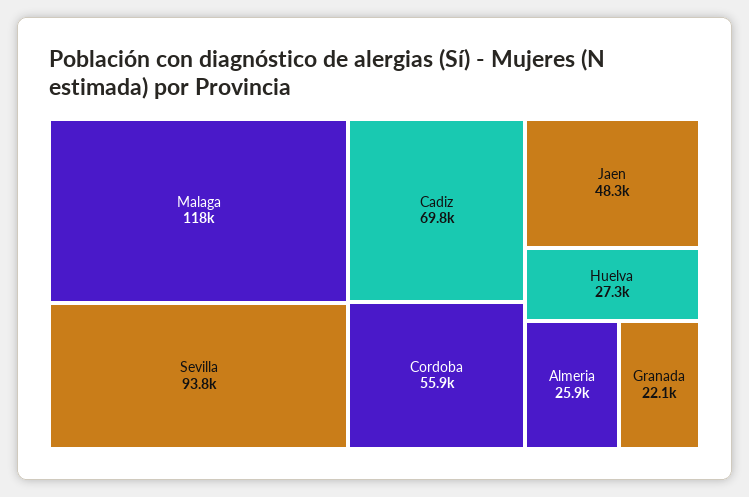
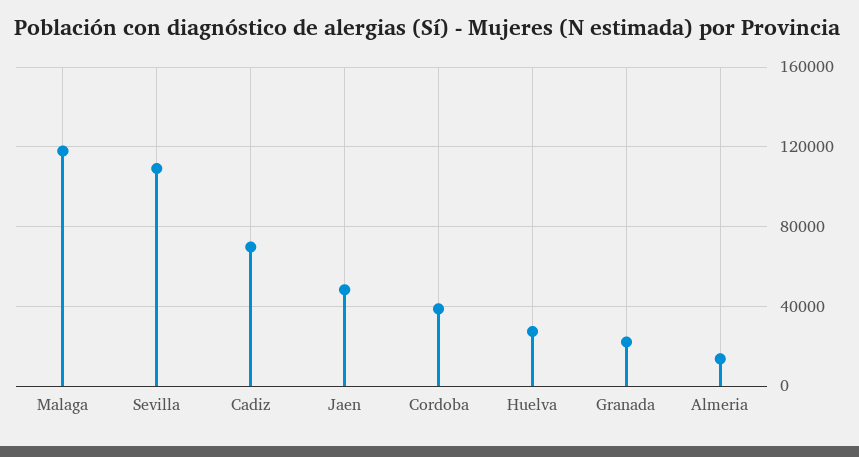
  {
    "Malaga": 118000,
-   "Sevilla": 93800,
+   "Sevilla": 110000,
    "Cadiz": 69800,
-   "Cordoba": 55900,
+   "Cordoba": 40000,
    "Jaen": 48300,
    "Huelva": 27300,
-   "Almeria": 25900,
+   "Almeria": 15000,
    "Granada": 22100
  }

